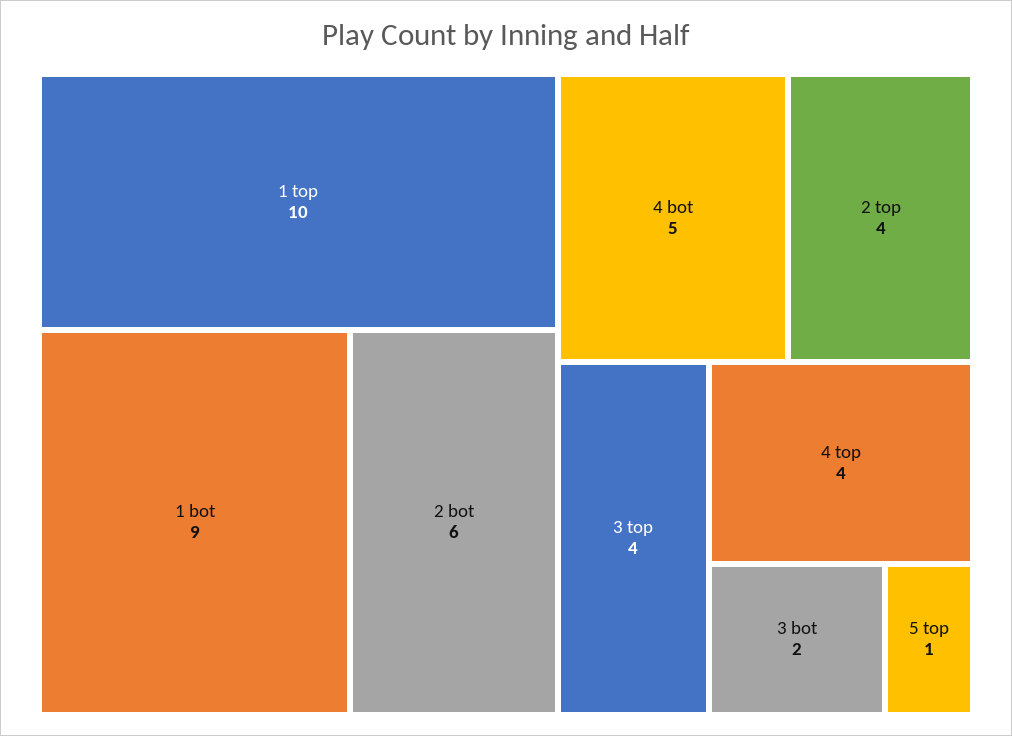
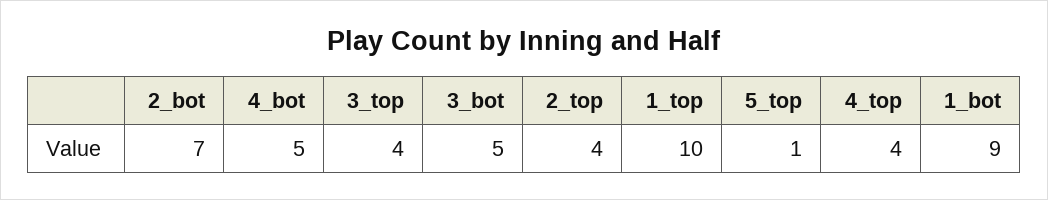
  {
    "1 top": 10,
    "1 bot": 9,
-   "2 bot": 6,
+   "2 bot": 7,
    "4 bot": 5,
    "2 top": 4,
    "3 top": 4,
    "4 top": 4,
-   "3 bot": 2,
+   "3 bot": 5,
    "5 top": 1
  }

